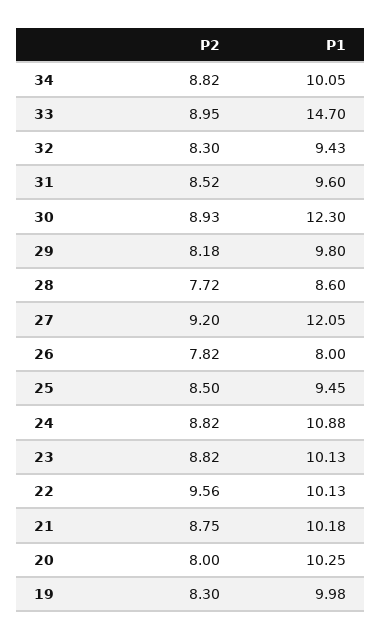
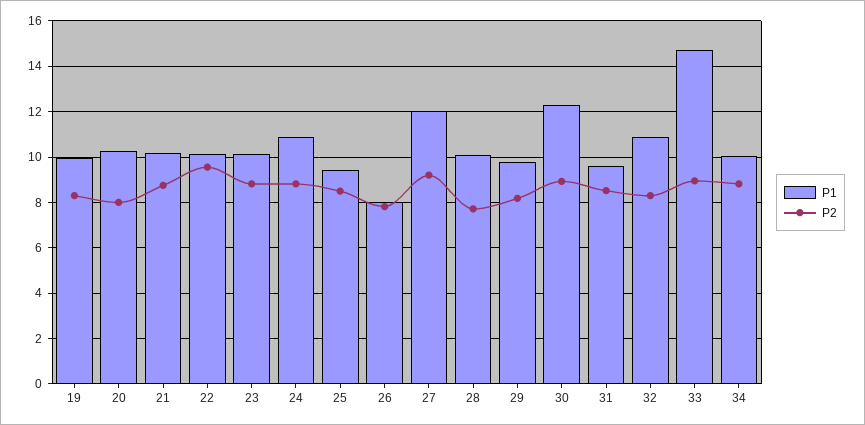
  {
    "P2": {
      "34": 8.82,
      "33": 8.95,
      "32": 8.3,
      "31": 8.52,
      "30": 8.93,
      "29": 8.18,
      "28": 7.72,
      "27": 9.2,
      "26": 7.82,
      "25": 8.5,
      "24": 8.82,
      "23": 8.82,
      "22": 9.56,
      "21": 8.75,
      "20": 8,
      "19": 8.3
    },
    "P1": {
      "34": 10.05,
      "33": 14.7,
-     "32": 9.43,
+     "32": 11,
      "31": 9.6,
      "30": 12.3,
      "29": 9.8,
-     "28": 8.6,
+     "28": 10,
      "27": 12.05,
      "26": 8,
      "25": 9.45,
      "24": 10.88,
      "23": 10.13,
      "22": 10.13,
      "21": 10.18,
      "20": 10.25,
      "19": 9.98
    }
  }

